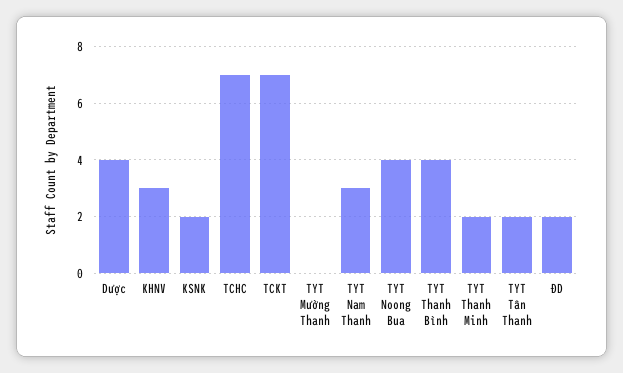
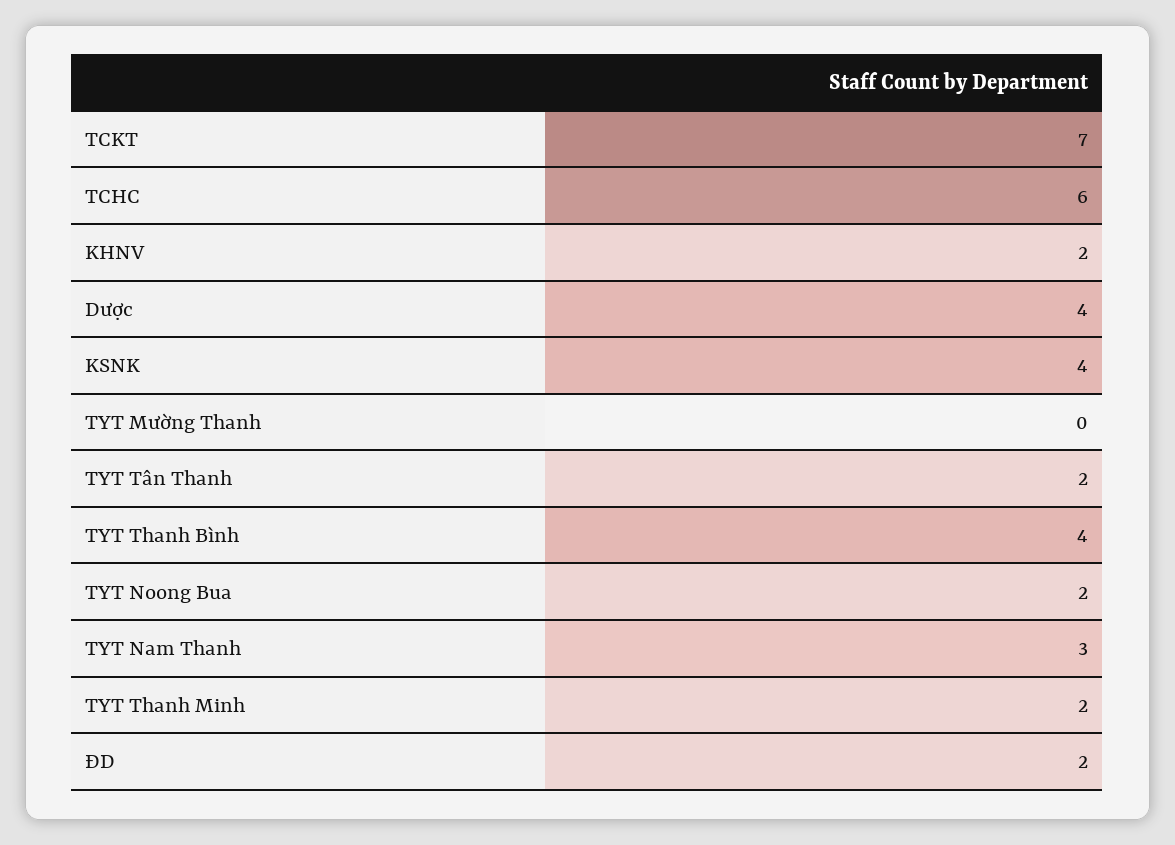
  {
    "Dược": 4,
-   "KHNV": 3,
+   "KHNV": 2,
-   "KSNK": 2,
+   "KSNK": 4,
-   "TCHC": 7,
+   "TCHC": 6,
    "TCKT": 7,
    "TYT Mường Thanh": 0,
    "TYT Nam Thanh": 3,
-   "TYT Noong Bua": 4,
+   "TYT Noong Bua": 2,
    "TYT Thanh Bình": 4,
    "TYT Thanh Minh": 2,
    "TYT Tân Thanh": 2,
    "ĐD": 2
  }

